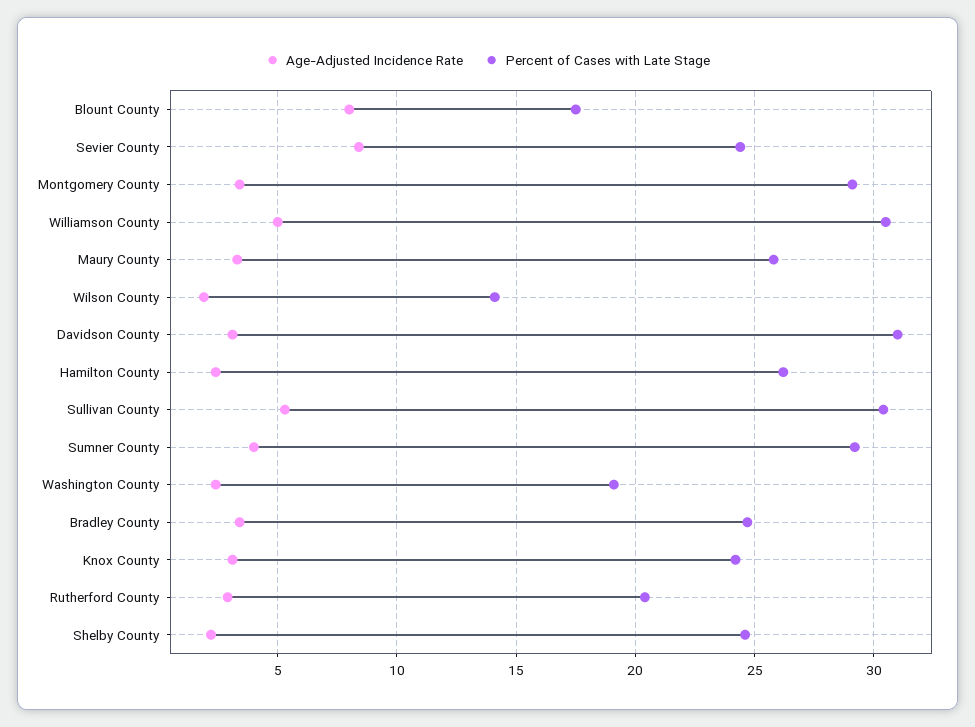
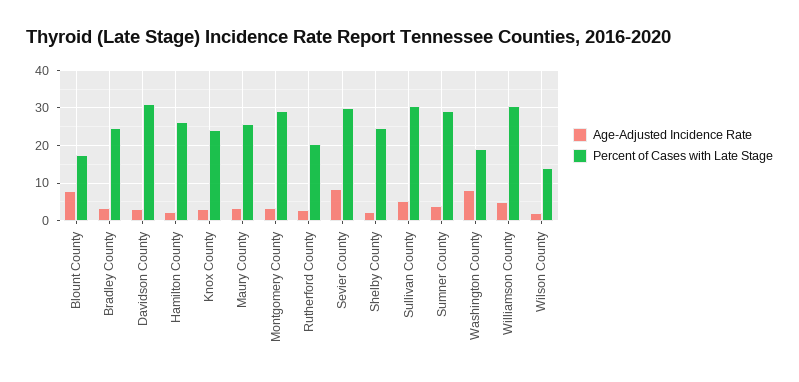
  {
    "Age-Adjusted Incidence Rate": {
      "Blount County": 8,
      "Sevier County": 8.5,
      "Montgomery County": 3.5,
      "Williamson County": 5,
      "Maury County": 3.5,
      "Wilson County": 2,
      "Davidson County": 3,
      "Hamilton County": 2.5,
      "Sullivan County": 5.5,
      "Sumner County": 4,
-     "Washington County": 2.5,
+     "Washington County": 8,
      "Bradley County": 3.5,
      "Knox County": 3,
      "Rutherford County": 3,
      "Shelby County": 2
    },
    "Percent of Cases with Late Stage": {
      "Blount County": 17.5,
-     "Sevier County": 24.5,
+     "Sevier County": 30,
      "Montgomery County": 29,
      "Williamson County": 30.5,
      "Maury County": 26,
      "Wilson County": 14,
      "Davidson County": 31,
      "Hamilton County": 26,
      "Sullivan County": 30.5,
      "Sumner County": 29,
      "Washington County": 19,
      "Bradley County": 24.5,
      "Knox County": 24,
      "Rutherford County": 20.5,
      "Shelby County": 24.5
    }
  }

